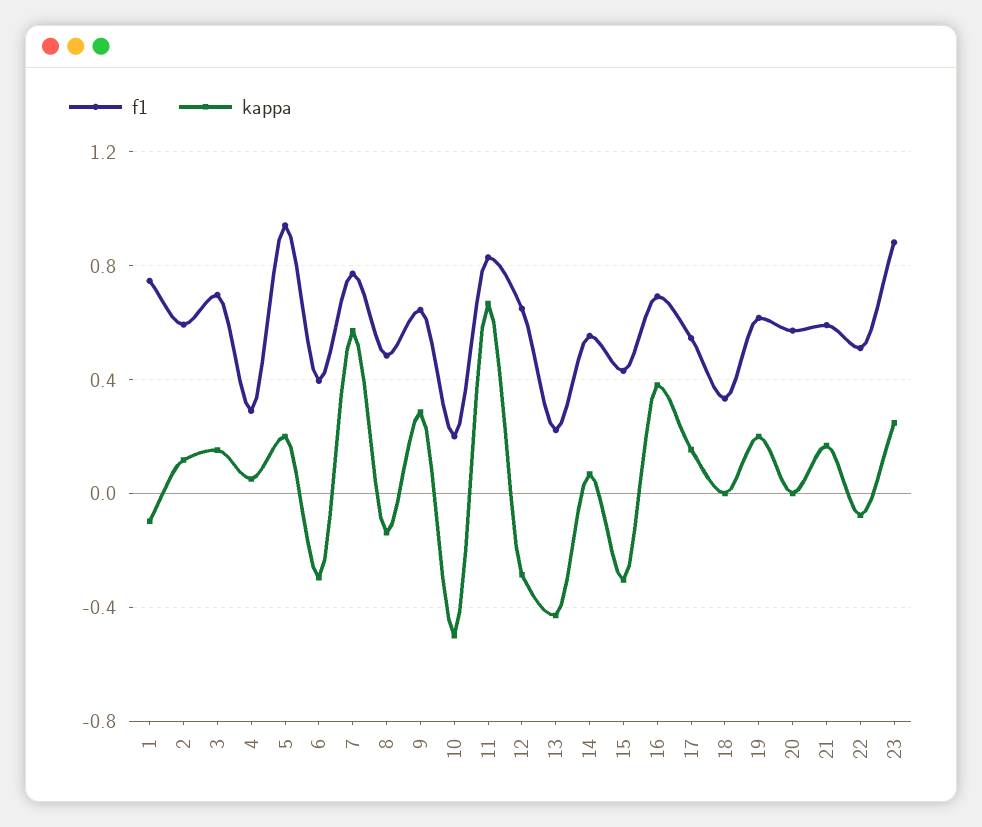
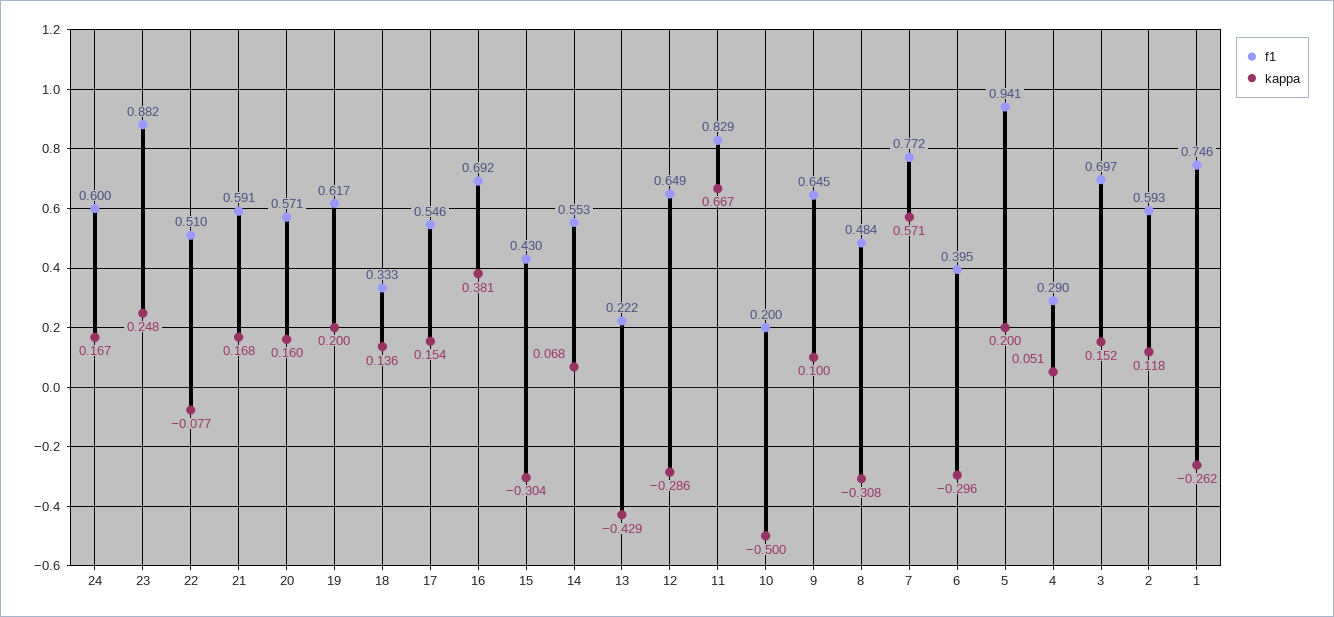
  {
    "f1": {
      "1": 0.746,
      "2": 0.593,
      "3": 0.697,
      "4": 0.29,
      "5": 0.941,
      "6": 0.395,
      "7": 0.772,
      "8": 0.484,
      "9": 0.645,
      "10": 0.2,
      "11": 0.829,
      "12": 0.649,
      "13": 0.222,
      "14": 0.553,
      "15": 0.43,
      "16": 0.692,
      "17": 0.546,
      "18": 0.333,
      "19": 0.617,
      "20": 0.571,
      "21": 0.591,
      "22": 0.51,
-     "23": 0.882
+     "23": 0.882,
+     "24": 0.6
    },
    "kappa": {
-     "1": -0.1,
+     "1": -0.262,
      "2": 0.118,
      "3": 0.152,
      "4": 0.051,
      "5": 0.2,
      "6": -0.296,
      "7": 0.571,
-     "8": -0.15,
+     "8": -0.308,
-     "9": 0.3,
+     "9": 0.1,
      "10": -0.5,
      "11": 0.667,
      "12": -0.286,
      "13": -0.429,
      "14": 0.068,
      "15": -0.304,
      "16": 0.381,
      "17": 0.154,
-     "18": 0,
+     "18": 0.136,
      "19": 0.2,
-     "20": 0,
+     "20": 0.16,
      "21": 0.168,
      "22": -0.077,
-     "23": 0.248
+     "23": 0.248,
+     "24": 0.167
    }
  }

